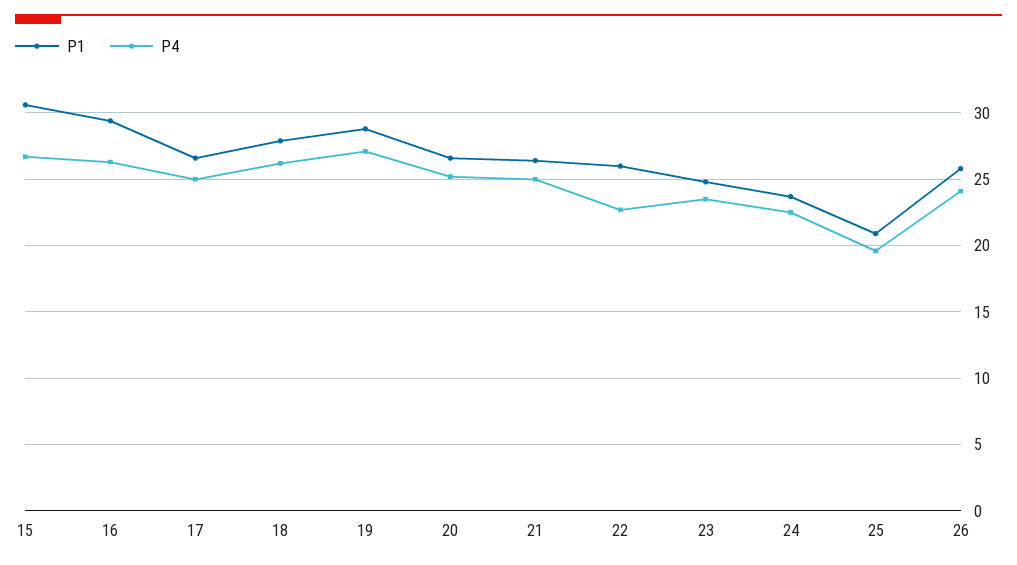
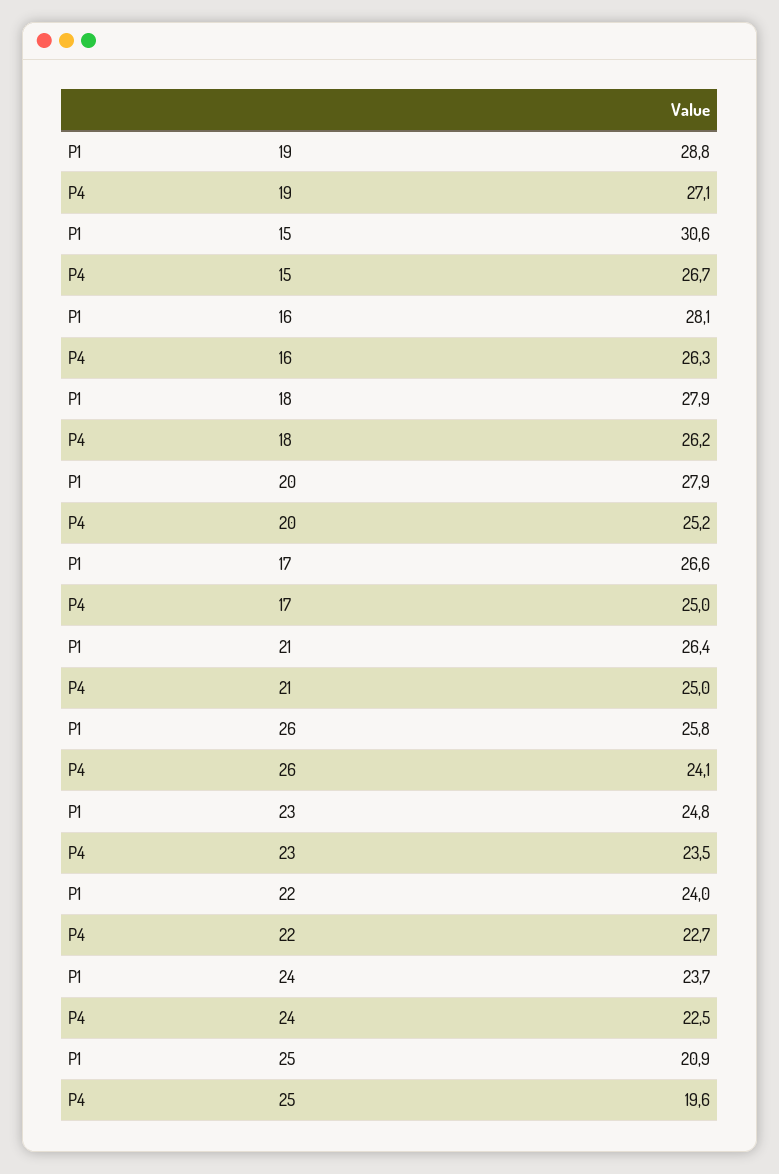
  {
    "P1": {
      "15": 30.6,
-     "16": 29.5,
+     "16": 28.1,
      "17": 26.6,
      "18": 27.9,
      "19": 28.8,
-     "20": 26.5,
+     "20": 27.9,
      "21": 26.4,
-     "22": 26,
+     "22": 24,
      "23": 24.8,
      "24": 23.7,
      "25": 20.9,
      "26": 25.8
    },
    "P4": {
      "15": 26.7,
      "16": 26.3,
      "17": 25,
      "18": 26.2,
      "19": 27.1,
      "20": 25.2,
      "21": 25,
      "22": 22.7,
      "23": 23.5,
      "24": 22.5,
      "25": 19.6,
      "26": 24.1
    }
  }

